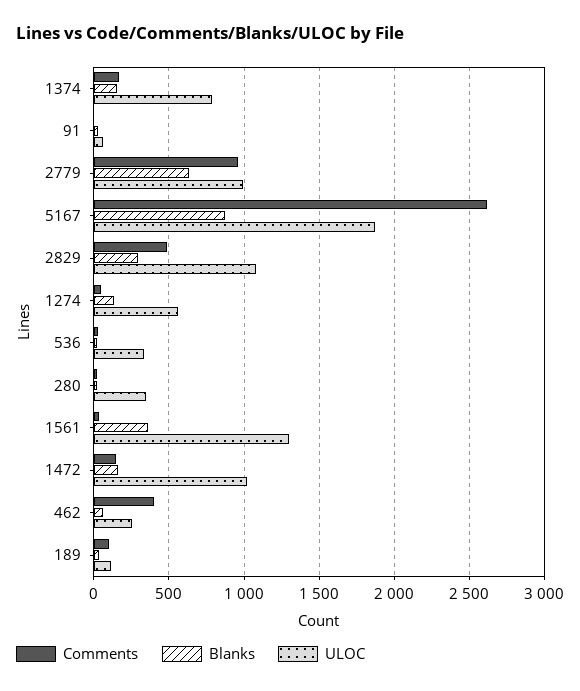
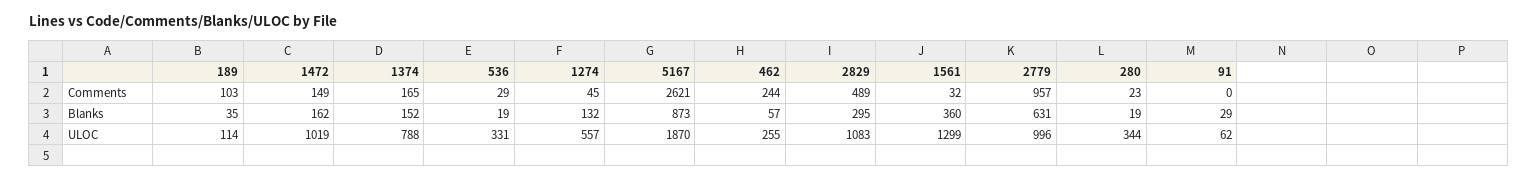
  {
    "Comments": {
      "1374": 165,
      "91": 0,
      "2779": 957,
      "5167": 2621,
      "2829": 489,
      "1274": 45,
      "536": 29,
      "280": 23,
      "1561": 32,
      "1472": 149,
-     "462": 400,
+     "462": 244,
      "189": 103
    },
    "Blanks": {
      "1374": 152,
      "91": 29,
      "2779": 631,
      "5167": 873,
      "2829": 295,
      "1274": 132,
      "536": 19,
      "280": 19,
      "1561": 360,
      "1472": 162,
      "462": 57,
      "189": 35
    },
    "ULOC": {
      "1374": 788,
      "91": 62,
      "2779": 996,
      "5167": 1870,
      "2829": 1083,
      "1274": 557,
      "536": 331,
      "280": 344,
      "1561": 1299,
      "1472": 1019,
      "462": 255,
      "189": 114
    }
  }

